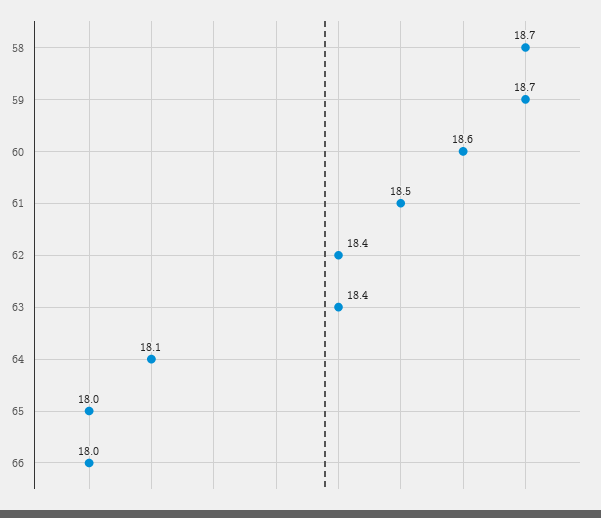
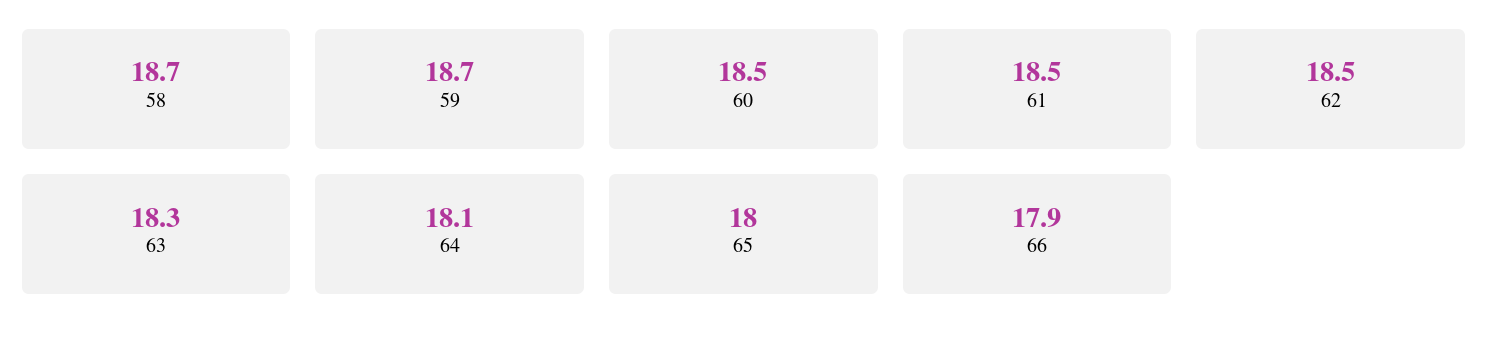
  {
    "58": 18.7,
    "59": 18.7,
-   "60": 18.6,
+   "60": 18.5,
    "61": 18.5,
-   "62": 18.4,
+   "62": 18.5,
-   "63": 18.4,
+   "63": 18.3,
    "64": 18.1,
    "65": 18,
-   "66": 18
+   "66": 17.9
  }

